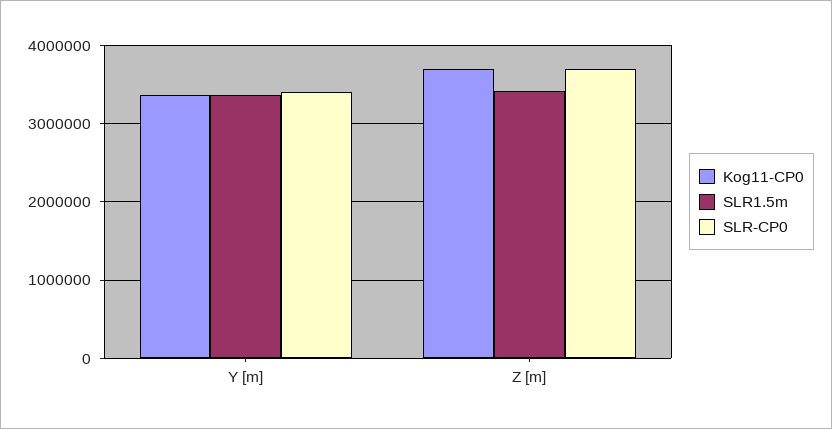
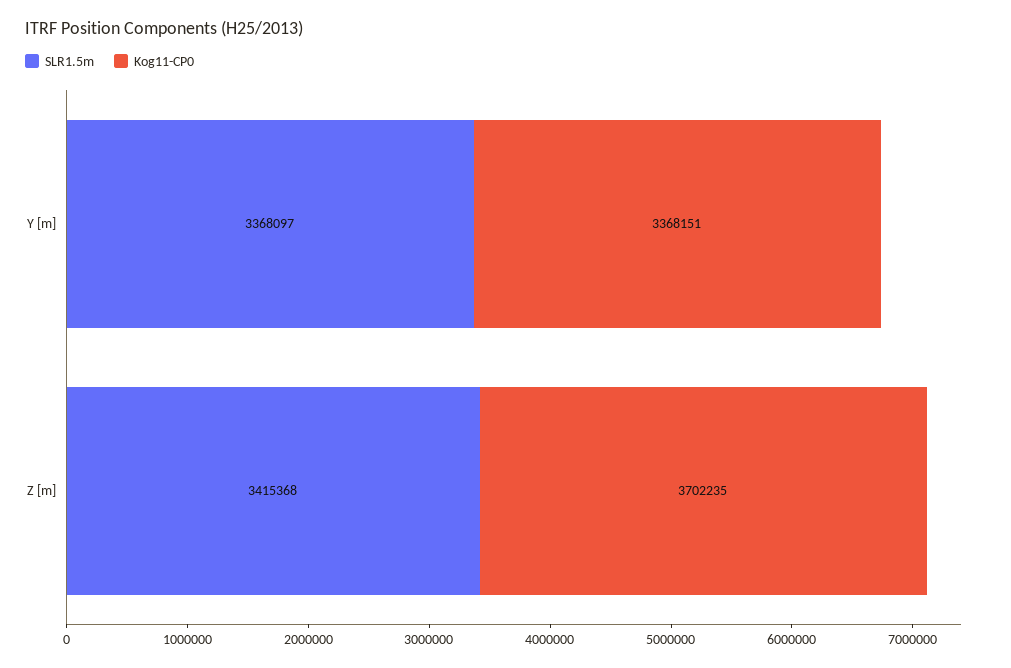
  {
    "Kog11-CP0": {
      "Y [m]": 3368151,
      "Z [m]": 3702235
    },
    "SLR1.5m": {
      "Y [m]": 3368097,
      "Z [m]": 3415368
-   },
+   }
-   "SLR-CP0": {
-     "Y [m]": 3400000,
-     "Z [m]": 3700000
-   }
  }

